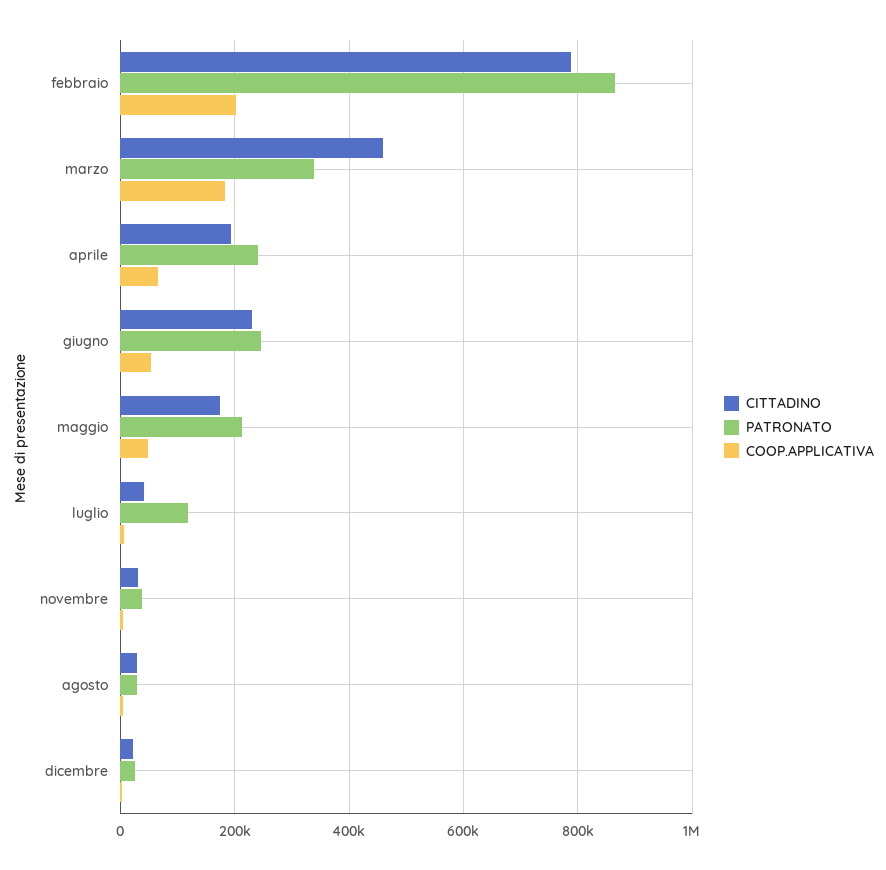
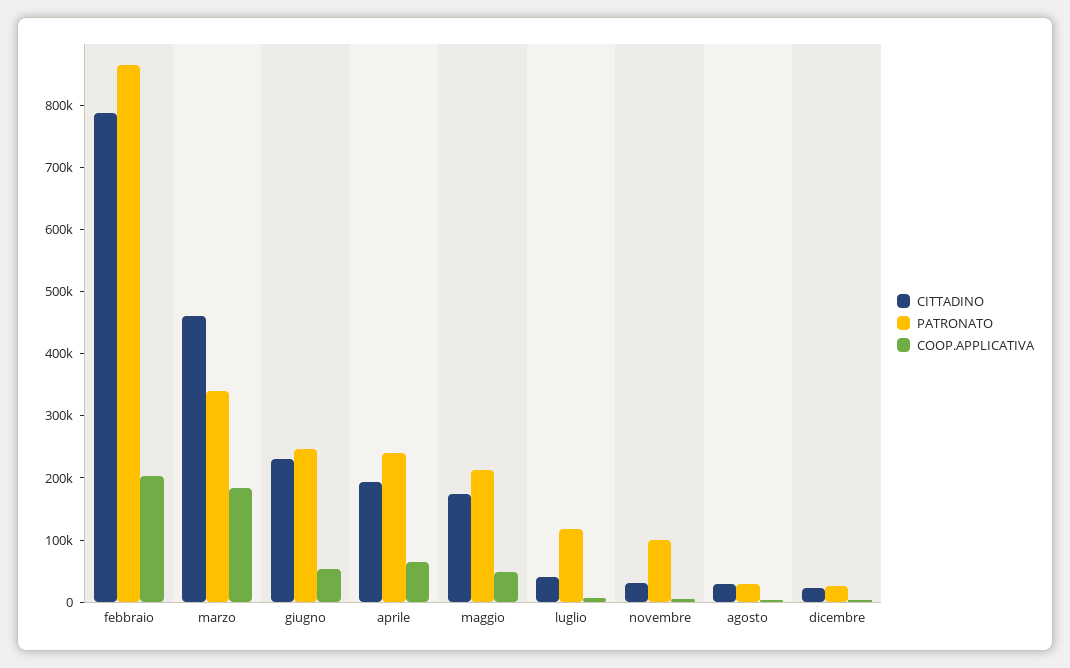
  {
    "CITTADINO": {
      "febbraio": 780000,
      "marzo": 460000,
      "aprile": 200000,
      "giugno": 240000,
      "maggio": 180000,
      "luglio": 40000,
      "novembre": 40000,
      "agosto": 20000,
      "dicembre": 20000
    },
    "PATRONATO": {
      "febbraio": 860000,
      "marzo": 340000,
      "aprile": 240000,
      "giugno": 240000,
      "maggio": 220000,
      "luglio": 120000,
-     "novembre": 40000,
+     "novembre": 100000,
      "agosto": 20000,
      "dicembre": 20000
    },
    "COOP.APPLICATIVA": {
      "febbraio": 200000,
      "marzo": 180000,
      "aprile": 60000,
      "giugno": 60000,
      "maggio": 40000,
      "luglio": 0,
      "novembre": 0,
      "agosto": 0,
      "dicembre": 0
    }
  }

